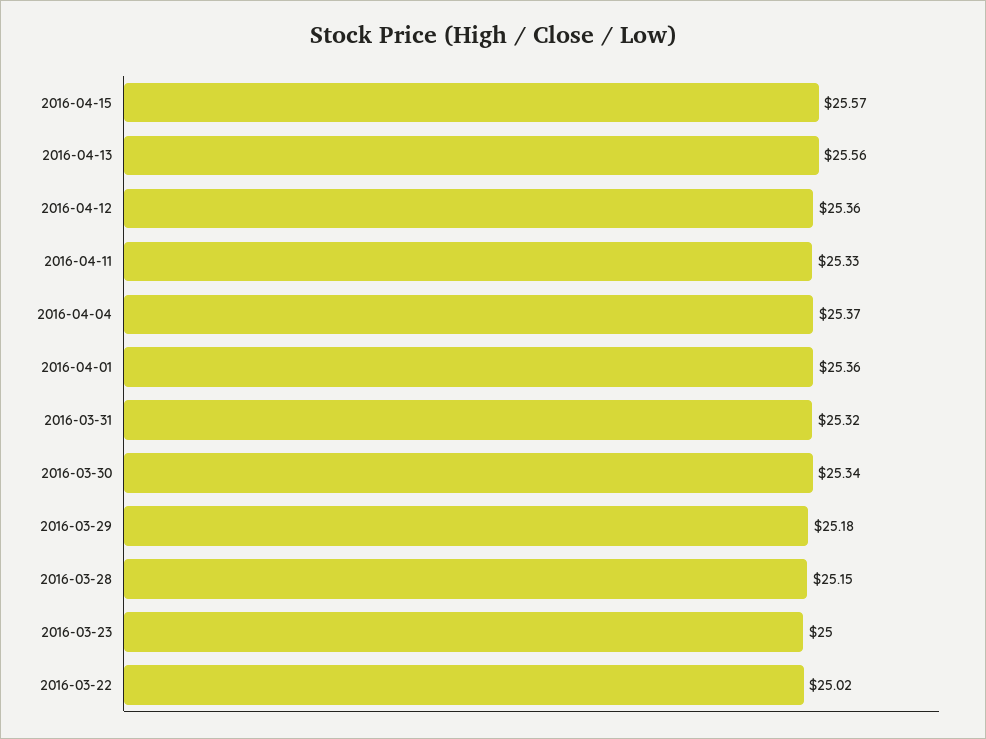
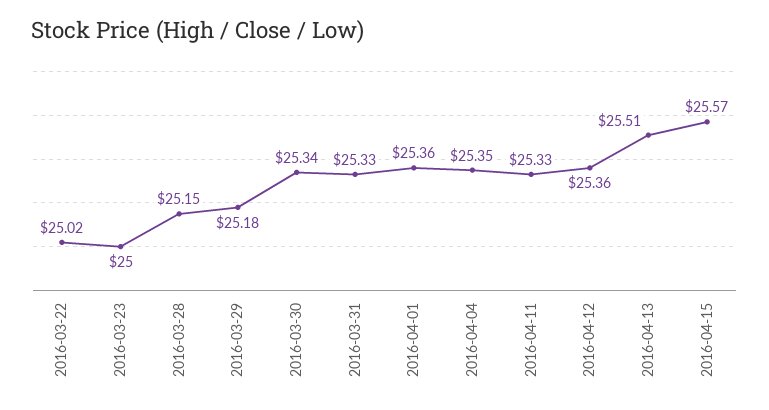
  {
    "2016-04-15": 25.57,
-   "2016-04-13": 25.56,
+   "2016-04-13": 25.51,
    "2016-04-12": 25.36,
    "2016-04-11": 25.33,
-   "2016-04-04": 25.37,
+   "2016-04-04": 25.35,
    "2016-04-01": 25.36,
-   "2016-03-31": 25.32,
+   "2016-03-31": 25.33,
    "2016-03-30": 25.34,
    "2016-03-29": 25.18,
    "2016-03-28": 25.15,
    "2016-03-23": 25,
    "2016-03-22": 25.02
  }

